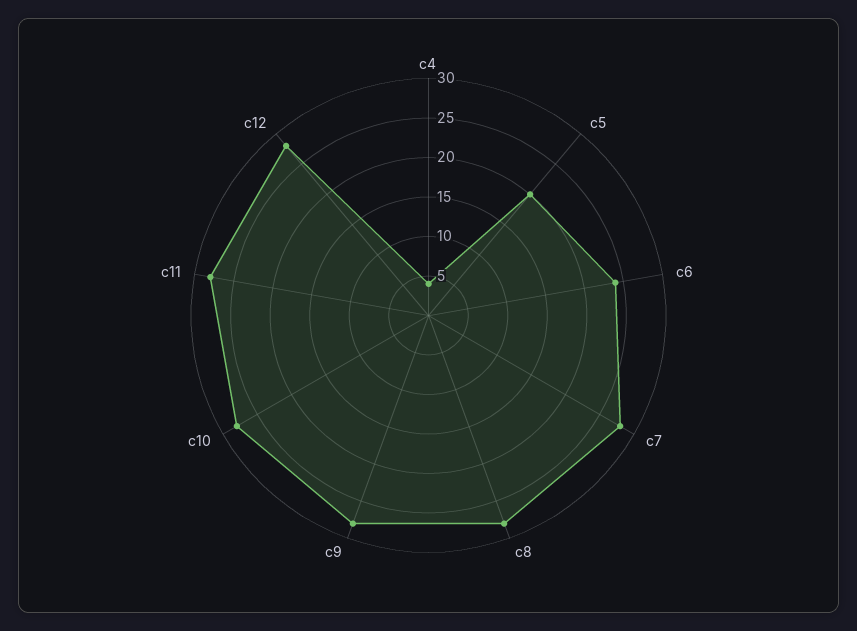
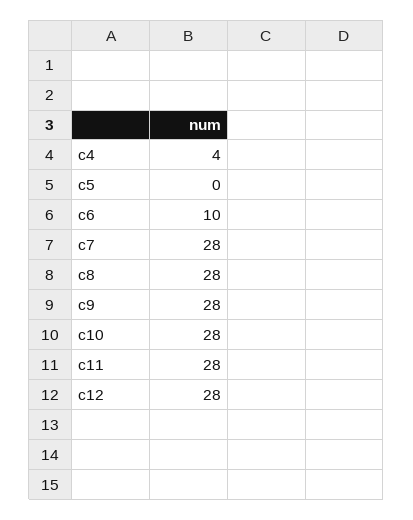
  {
    "c4": 4,
-   "c5": 20,
+   "c5": 0,
-   "c6": 25,
+   "c6": 10,
    "c7": 28,
    "c8": 28,
    "c9": 28,
    "c10": 28,
    "c11": 28,
    "c12": 28
  }

